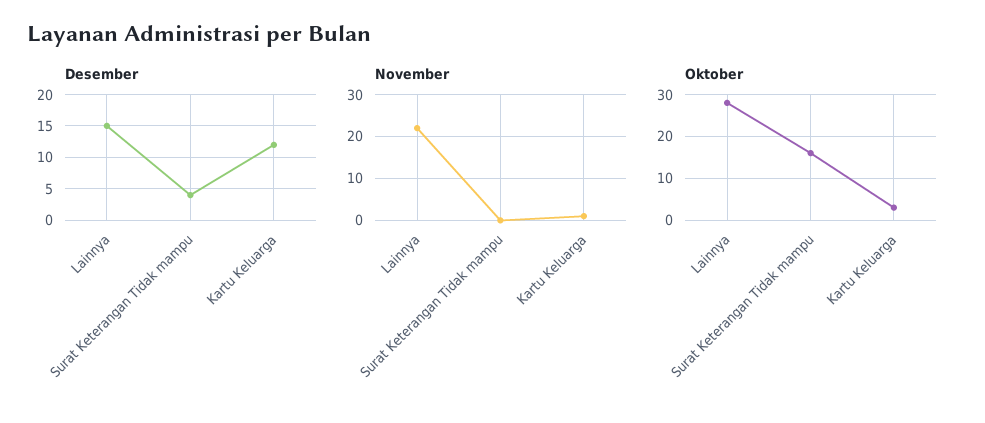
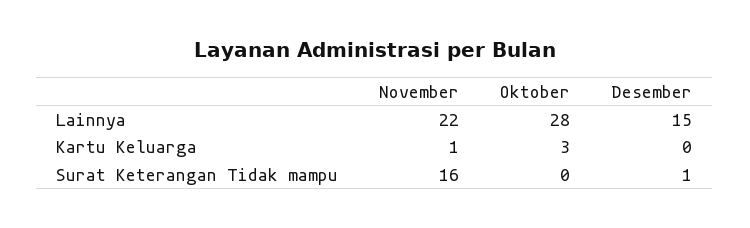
  {
    "Desember": {
      "Lainnya": 15,
-     "Surat Keterangan Tidak mampu": 4,
+     "Surat Keterangan Tidak mampu": 1,
-     "Kartu Keluarga": 12
+     "Kartu Keluarga": 0
    },
    "November": {
      "Lainnya": 22,
-     "Surat Keterangan Tidak mampu": 0,
+     "Surat Keterangan Tidak mampu": 16,
      "Kartu Keluarga": 1
    },
    "Oktober": {
      "Lainnya": 28,
-     "Surat Keterangan Tidak mampu": 15,
+     "Surat Keterangan Tidak mampu": 0,
      "Kartu Keluarga": 3
    }
  }

